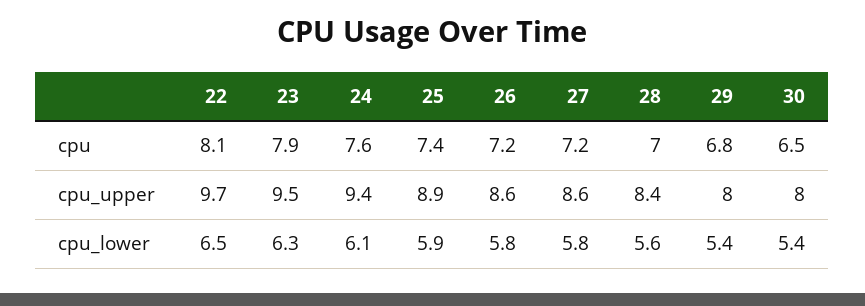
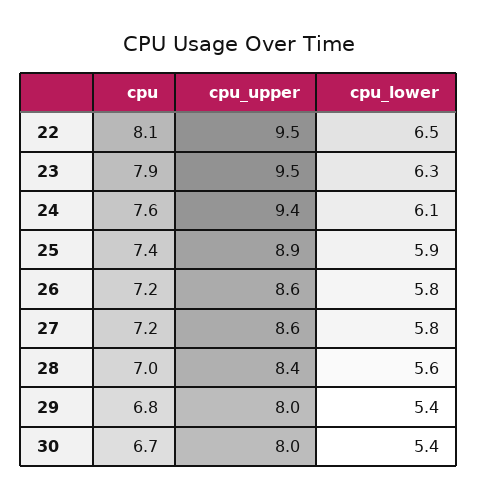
  {
    "22": {
      "cpu": 8.1,
-     "cpu_upper": 9.7,
+     "cpu_upper": 9.5,
      "cpu_lower": 6.5
    },
    "23": {
      "cpu": 7.9,
      "cpu_upper": 9.5,
      "cpu_lower": 6.3
    },
    "24": {
      "cpu": 7.6,
      "cpu_upper": 9.4,
      "cpu_lower": 6.1
    },
    "25": {
      "cpu": 7.4,
      "cpu_upper": 8.9,
      "cpu_lower": 5.9
    },
    "26": {
      "cpu": 7.2,
      "cpu_upper": 8.6,
      "cpu_lower": 5.8
    },
    "27": {
      "cpu": 7.2,
      "cpu_upper": 8.6,
      "cpu_lower": 5.8
    },
    "28": {
      "cpu": 7,
      "cpu_upper": 8.4,
      "cpu_lower": 5.6
    },
    "29": {
      "cpu": 6.8,
      "cpu_upper": 8,
      "cpu_lower": 5.4
    },
    "30": {
-     "cpu": 6.5,
+     "cpu": 6.7,
      "cpu_upper": 8,
      "cpu_lower": 5.4
    }
  }

